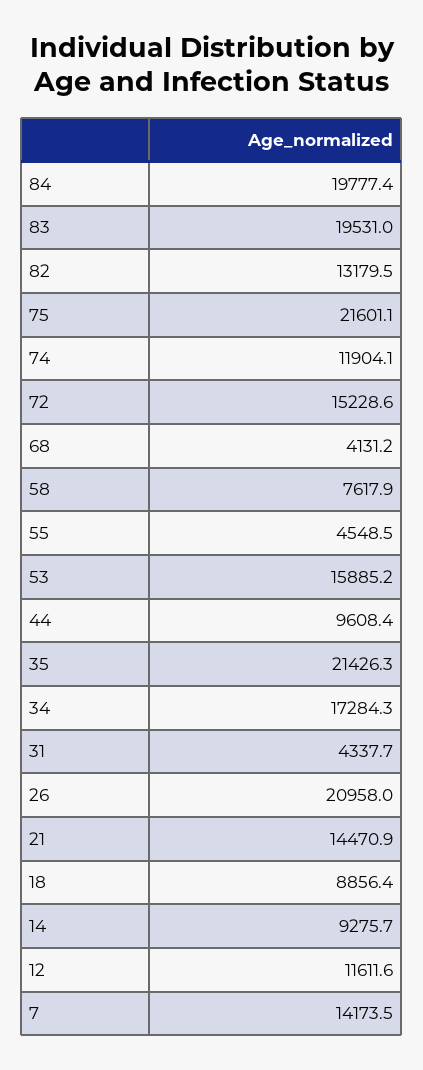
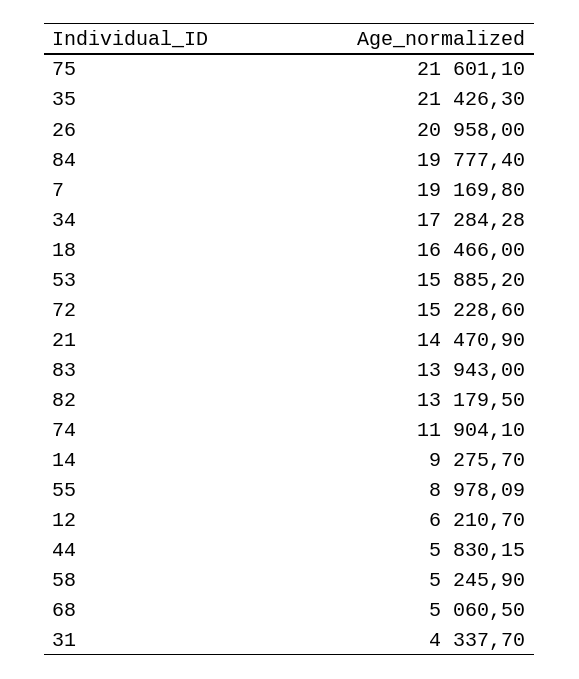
  {
    "84": 19777.4,
-   "83": 19531,
+   "83": 13943,
    "82": 13179.5,
    "75": 21601.1,
    "74": 11904.1,
    "72": 15228.6,
-   "68": 4131.2,
+   "68": 5060.5,
-   "58": 7617.9,
+   "58": 5245.9,
-   "55": 4548.5,
+   "55": 8978.09,
    "53": 15885.2,
-   "44": 9608.4,
+   "44": 5830.15,
    "35": 21426.3,
    "34": 17284.28,
    "31": 4337.7,
    "26": 20958,
    "21": 14470.9,
-   "18": 8856.4,
+   "18": 16466,
    "14": 9275.7,
-   "12": 11611.6,
+   "12": 6210.7,
-   "7": 14173.5
+   "7": 19169.8
  }

